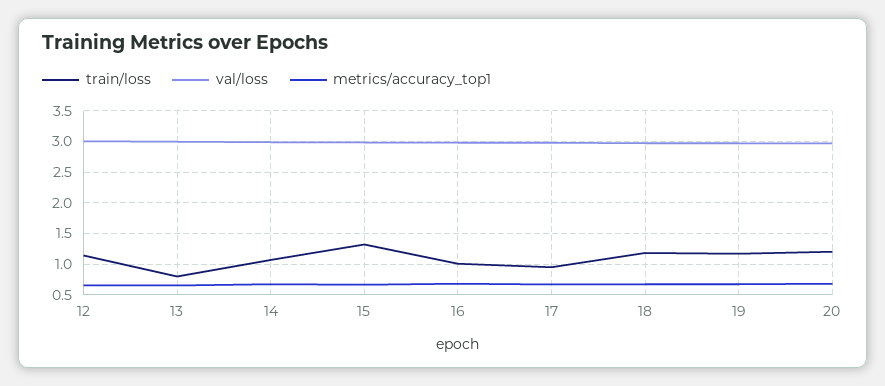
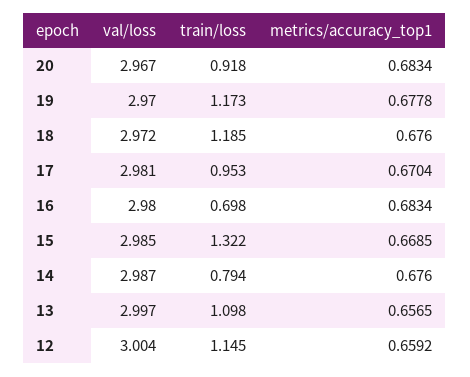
  {
    "train/loss": {
      "12": 1.145,
-     "13": 0.8,
+     "13": 1.098,
-     "14": 1.1,
+     "14": 0.794,
      "15": 1.322,
-     "16": 1,
+     "16": 0.698,
      "17": 0.953,
      "18": 1.185,
      "19": 1.173,
-     "20": 1.2
+     "20": 0.918
    },
    "val/loss": {
      "12": 3.004,
      "13": 2.997,
      "14": 2.987,
      "15": 2.985,
      "16": 2.98,
      "17": 2.981,
      "18": 2.972,
      "19": 2.97,
      "20": 2.967
    },
    "metrics/accuracy_top1": {
      "12": 0.6592,
      "13": 0.6565,
      "14": 0.676,
      "15": 0.6685,
      "16": 0.6834,
      "17": 0.6704,
      "18": 0.676,
      "19": 0.6778,
      "20": 0.6834
    }
  }

